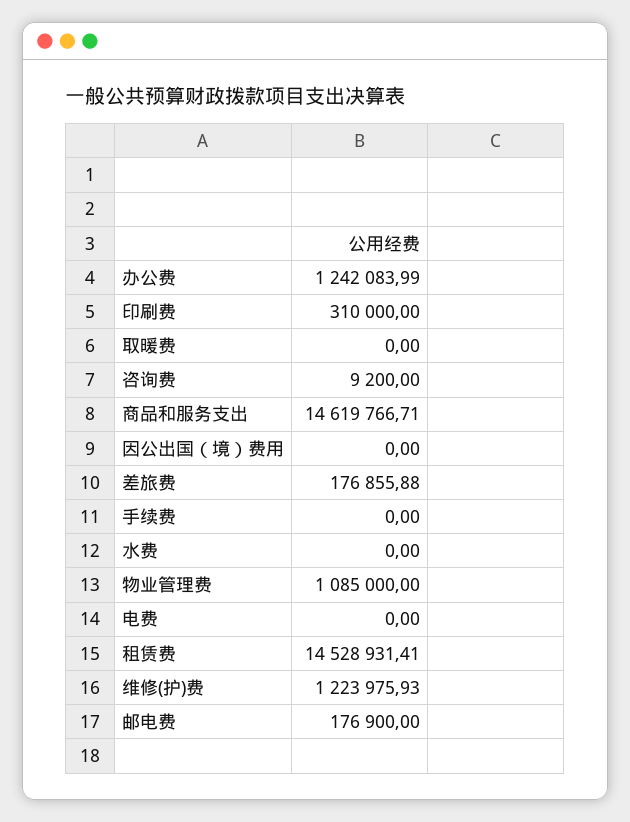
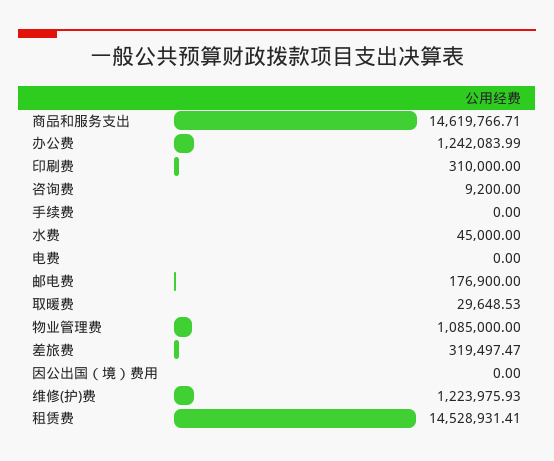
  {
    "办公费": 1242083.99,
    "印刷费": 310000,
-   "取暖费": 0,
+   "取暖费": 29648.53,
    "咨询费": 9200,
    "商品和服务支出": 14619766.71,
    "因公出国（境）费用": 0,
-   "差旅费": 176855.88,
+   "差旅费": 319497.47,
    "手续费": 0,
-   "水费": 0,
+   "水费": 45000,
    "物业管理费": 1085000,
    "电费": 0,
    "租赁费": 14528931.41,
    "维修(护)费": 1223975.93,
    "邮电费": 176900
  }

